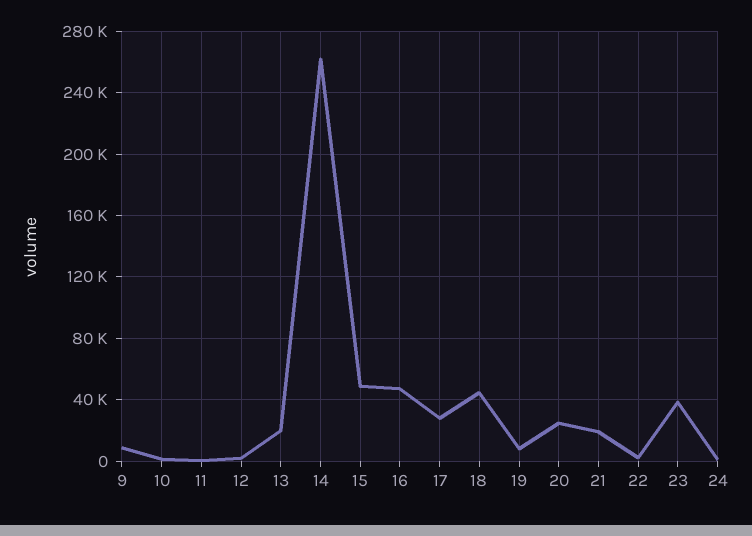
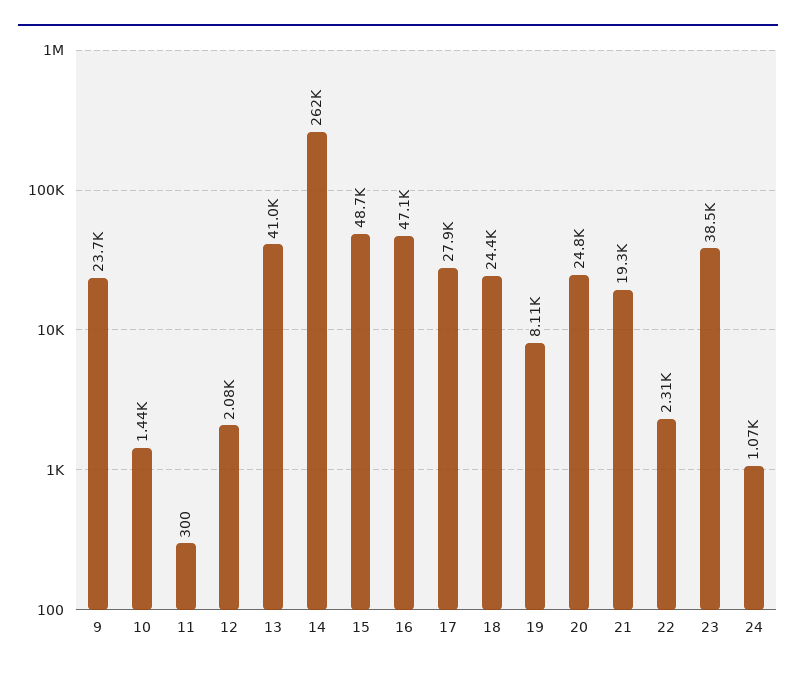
  {
-   "9": 10000,
+   "9": 23700,
    "10": 1440,
    "11": 300,
    "12": 2080,
-   "13": 20000,
+   "13": 41000,
    "14": 262000,
    "15": 48700,
    "16": 47100,
    "17": 27900,
-   "18": 45000,
+   "18": 24400,
    "19": 8110,
    "20": 24800,
    "21": 19300,
    "22": 2310,
    "23": 38500,
    "24": 1070
  }

